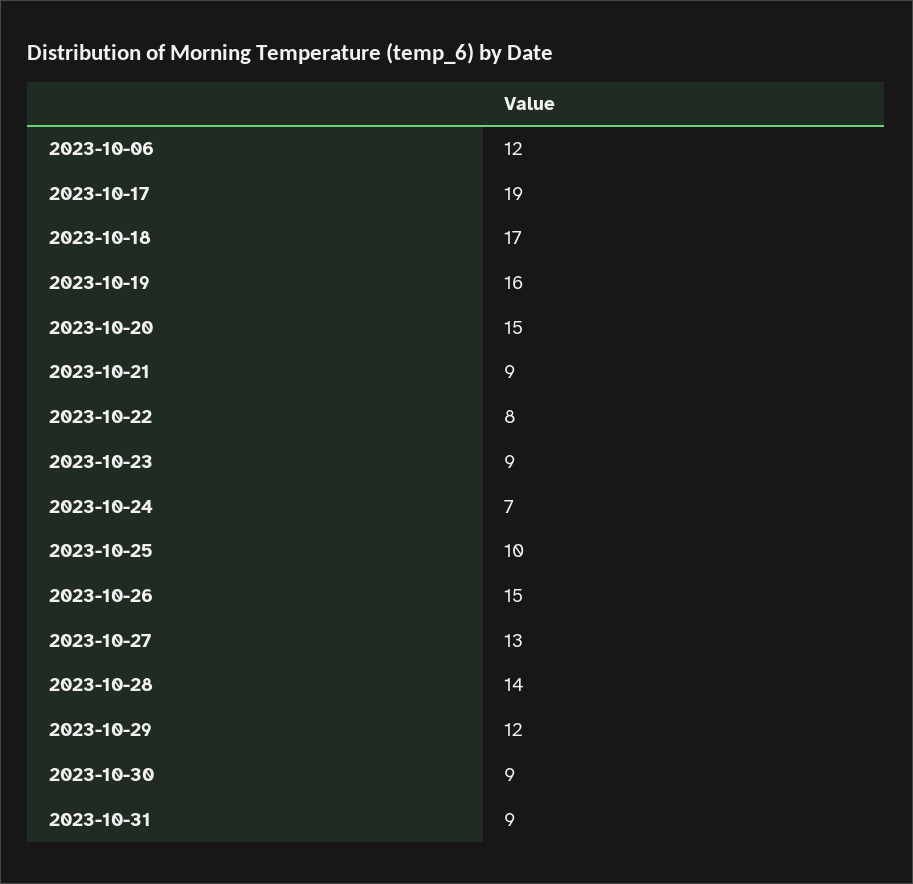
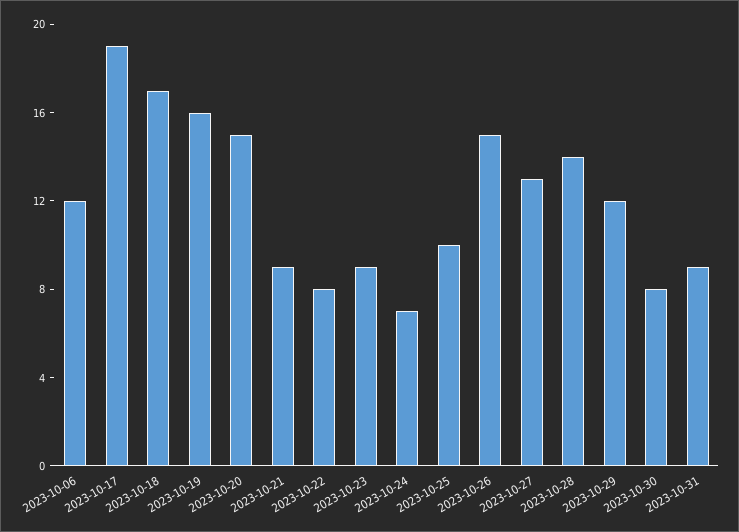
  {
    "2023-10-06": 12,
    "2023-10-17": 19,
    "2023-10-18": 17,
    "2023-10-19": 16,
    "2023-10-20": 15,
    "2023-10-21": 9,
    "2023-10-22": 8,
    "2023-10-23": 9,
    "2023-10-24": 7,
    "2023-10-25": 10,
    "2023-10-26": 15,
    "2023-10-27": 13,
    "2023-10-28": 14,
    "2023-10-29": 12,
-   "2023-10-30": 9,
+   "2023-10-30": 8,
    "2023-10-31": 9
  }

